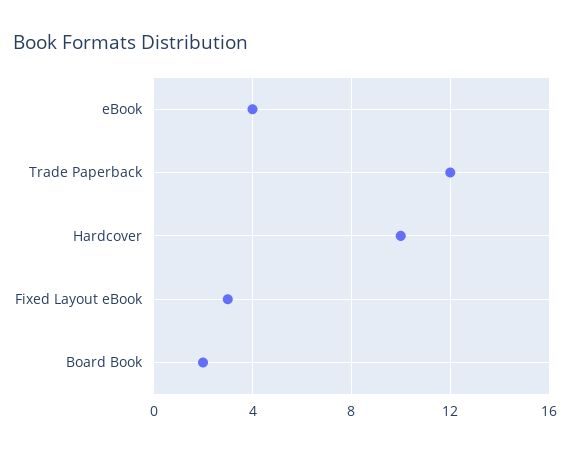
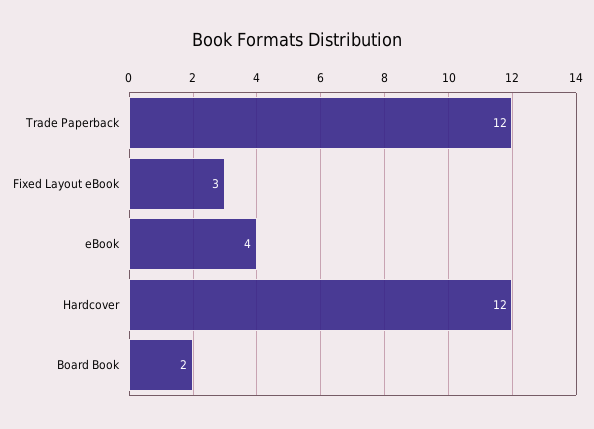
  {
    "eBook": 4,
    "Trade Paperback": 12,
-   "Hardcover": 10,
+   "Hardcover": 12,
    "Fixed Layout eBook": 3,
    "Board Book": 2
  }

